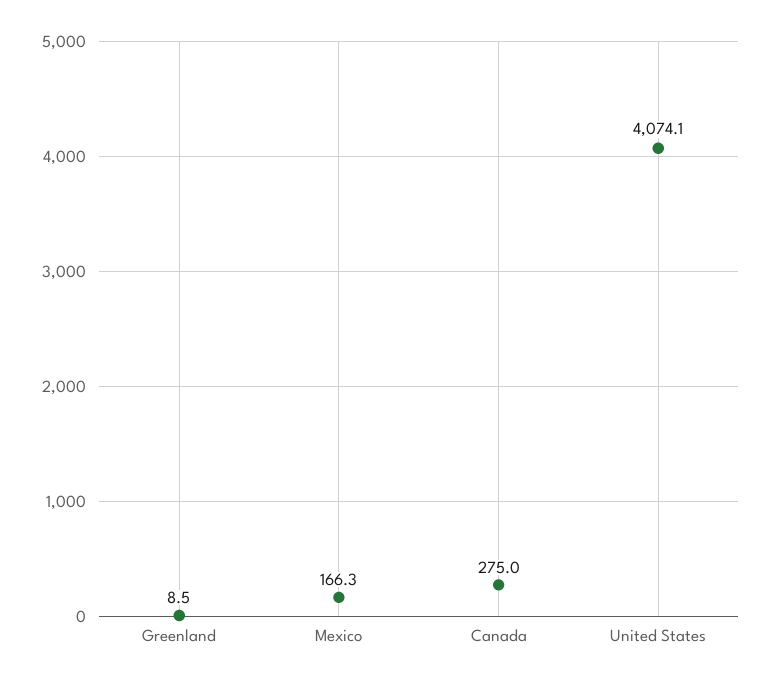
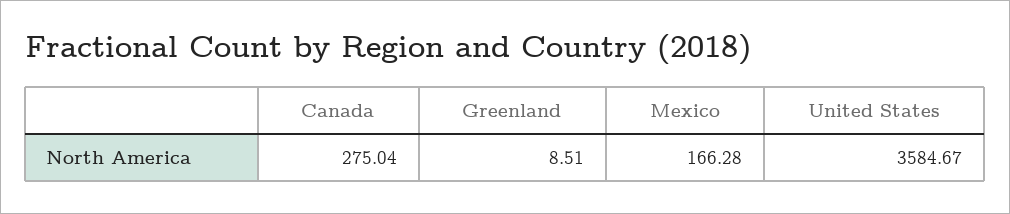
  {
    "Greenland": 8.51,
    "Mexico": 166.28,
    "Canada": 275.04,
-   "United States": 4074.1
+   "United States": 3584.67
  }

